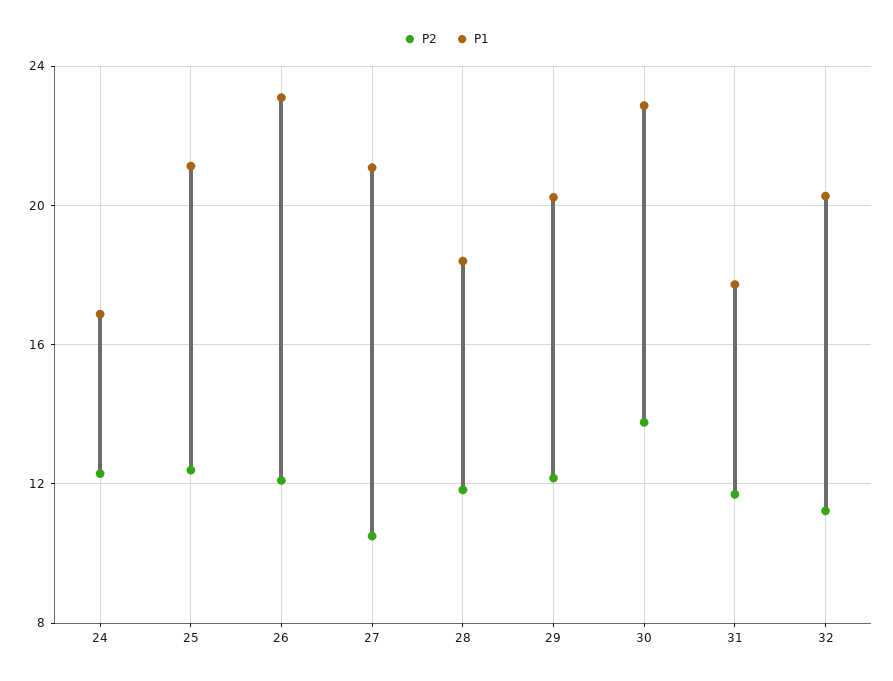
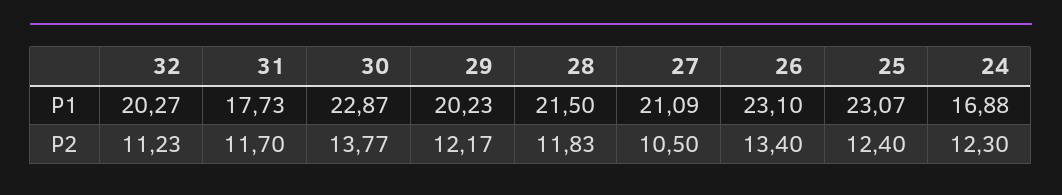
  {
    "P2": {
      "24": 12.3,
      "25": 12.4,
-     "26": 12,
+     "26": 13.4,
      "27": 10.5,
      "28": 11.83,
      "29": 12.17,
      "30": 13.77,
      "31": 11.7,
      "32": 11.23
    },
    "P1": {
      "24": 16.88,
-     "25": 21,
+     "25": 23.07,
      "26": 23.1,
      "27": 21.09,
-     "28": 18.5,
+     "28": 21.5,
      "29": 20.23,
      "30": 22.87,
      "31": 17.73,
      "32": 20.27
    }
  }

